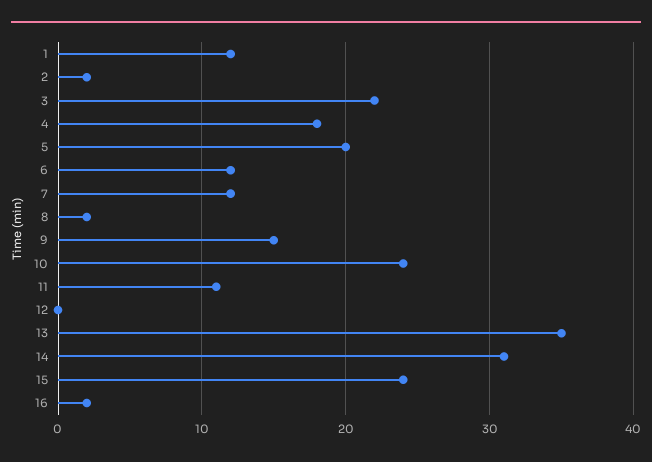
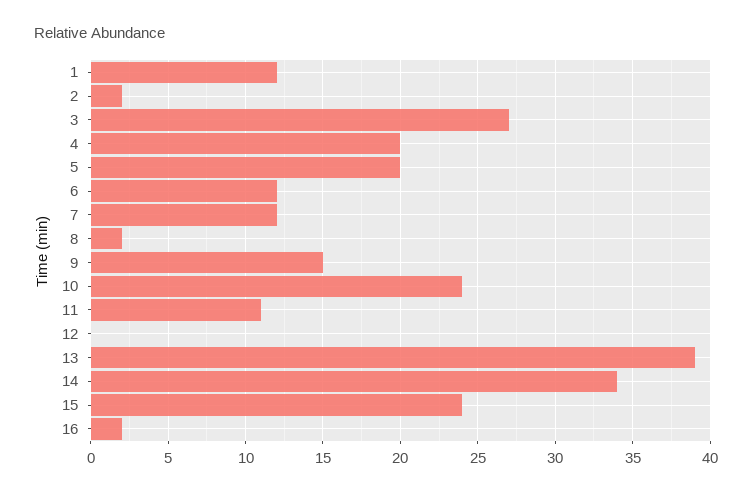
  {
    "1": 12,
    "2": 2,
-   "3": 22,
+   "3": 27,
-   "4": 18,
+   "4": 20,
    "5": 20,
    "6": 12,
    "7": 12,
    "8": 2,
    "9": 15,
    "10": 24,
    "11": 11,
    "12": 0,
-   "13": 35,
+   "13": 39,
-   "14": 31,
+   "14": 34,
    "15": 24,
    "16": 2
  }

